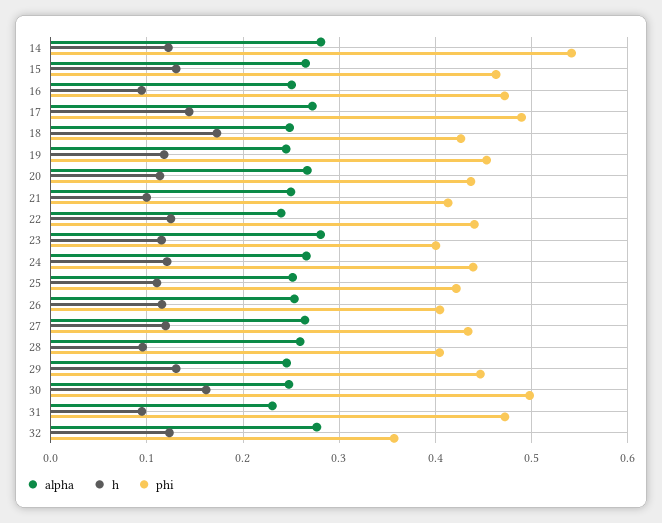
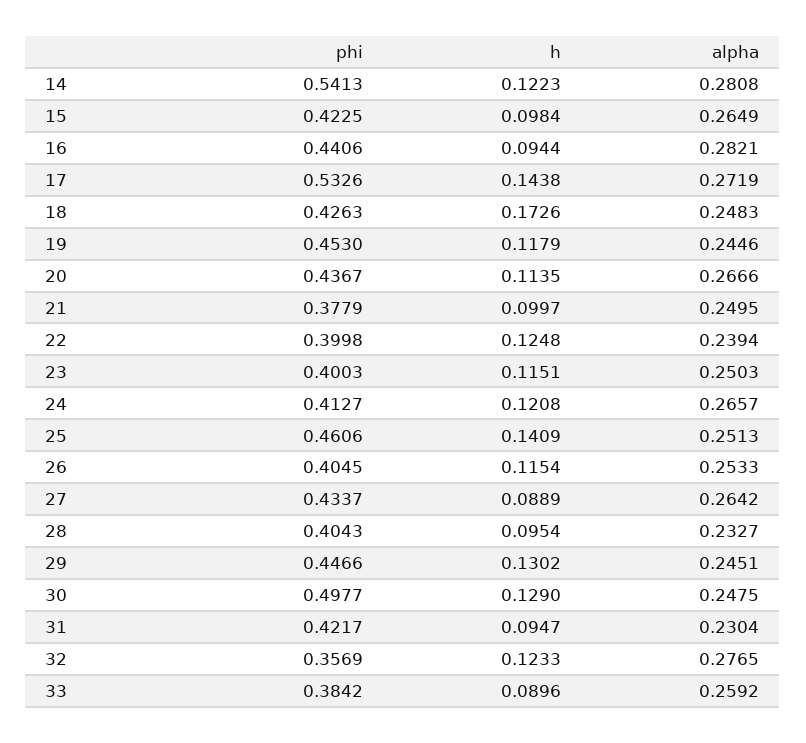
  {
    "alpha": {
      "14": 0.2808,
      "15": 0.2649,
-     "16": 0.25,
+     "16": 0.2821,
      "17": 0.2719,
      "18": 0.2483,
      "19": 0.2446,
      "20": 0.2666,
      "21": 0.2495,
      "22": 0.2394,
-     "23": 0.28,
+     "23": 0.2503,
      "24": 0.2657,
      "25": 0.2513,
      "26": 0.2533,
      "27": 0.2642,
-     "28": 0.26,
+     "28": 0.2327,
      "29": 0.2451,
      "30": 0.2475,
      "31": 0.2304,
-     "32": 0.2765
+     "32": 0.2765,
+     "33": 0.2592
    },
    "h": {
      "14": 0.1223,
-     "15": 0.13,
+     "15": 0.0984,
      "16": 0.0944,
      "17": 0.1438,
      "18": 0.1726,
      "19": 0.1179,
      "20": 0.1135,
      "21": 0.0997,
      "22": 0.1248,
      "23": 0.1151,
      "24": 0.1208,
-     "25": 0.11,
+     "25": 0.1409,
      "26": 0.1154,
-     "27": 0.12,
+     "27": 0.0889,
      "28": 0.0954,
      "29": 0.1302,
-     "30": 0.16,
+     "30": 0.129,
      "31": 0.0947,
-     "32": 0.1233
+     "32": 0.1233,
+     "33": 0.0896
    },
    "phi": {
      "14": 0.5413,
-     "15": 0.46,
+     "15": 0.4225,
-     "16": 0.47,
+     "16": 0.4406,
-     "17": 0.49,
+     "17": 0.5326,
      "18": 0.4263,
      "19": 0.453,
      "20": 0.4367,
-     "21": 0.41,
+     "21": 0.3779,
-     "22": 0.44,
+     "22": 0.3998,
      "23": 0.4003,
-     "24": 0.44,
+     "24": 0.4127,
-     "25": 0.42,
+     "25": 0.4606,
      "26": 0.4045,
      "27": 0.4337,
      "28": 0.4043,
      "29": 0.4466,
      "30": 0.4977,
-     "31": 0.47,
+     "31": 0.4217,
-     "32": 0.3569
+     "32": 0.3569,
+     "33": 0.3842
    }
  }

